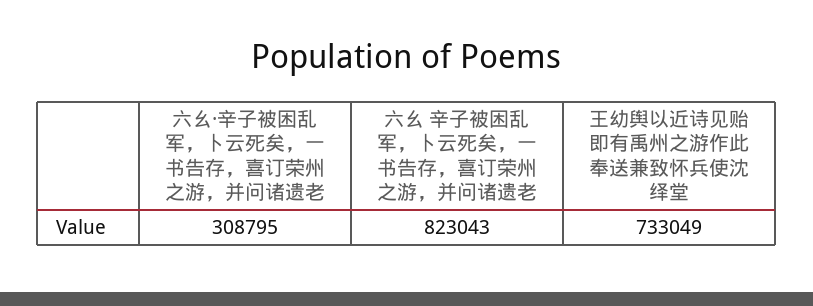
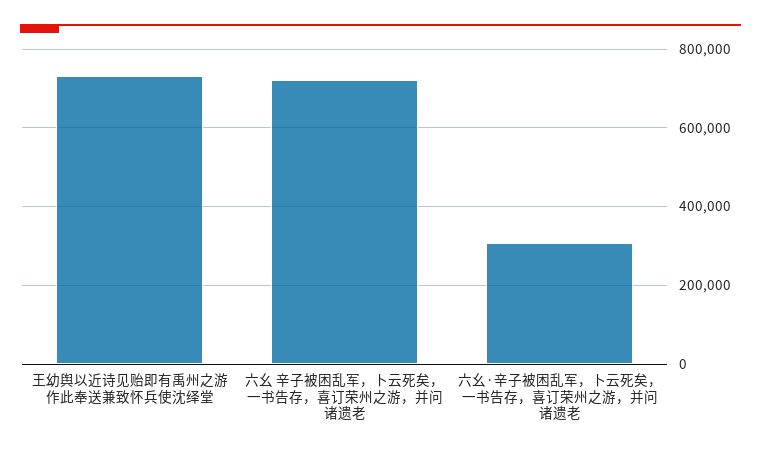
  {
    "六幺·辛子被困乱军，卜云死矣，一书告存，喜订荣州之游，并问诸遗老": 308795,
-   "六幺 辛子被困乱军，卜云死矣，一书告存，喜订荣州之游，并问诸遗老": 823043,
+   "六幺 辛子被困乱军，卜云死矣，一书告存，喜订荣州之游，并问诸遗老": 720000,
    "王幼舆以近诗见贻即有禹州之游作此奉送兼致怀兵使沈绎堂": 733049
  }

